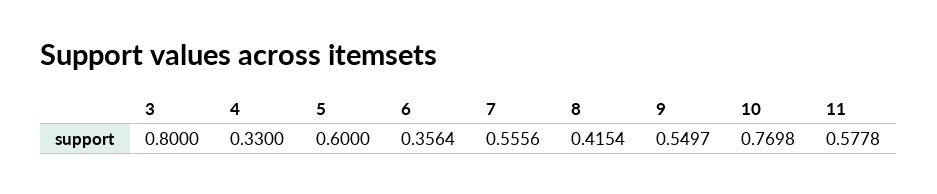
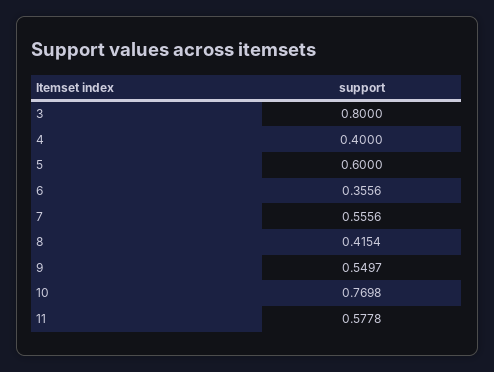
  {
    "3": 0.8,
-   "4": 0.33,
+   "4": 0.4,
    "5": 0.6,
-   "6": 0.3564,
+   "6": 0.3556,
    "7": 0.5556,
    "8": 0.4154,
    "9": 0.5497,
    "10": 0.7698,
    "11": 0.5778
  }

